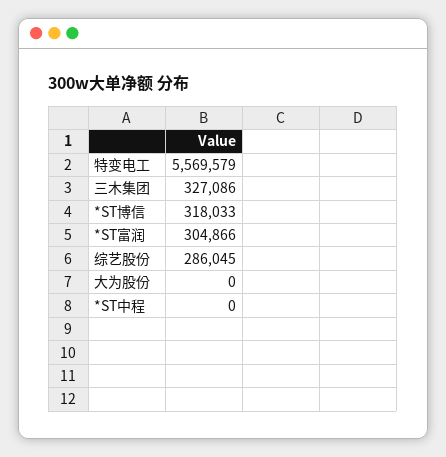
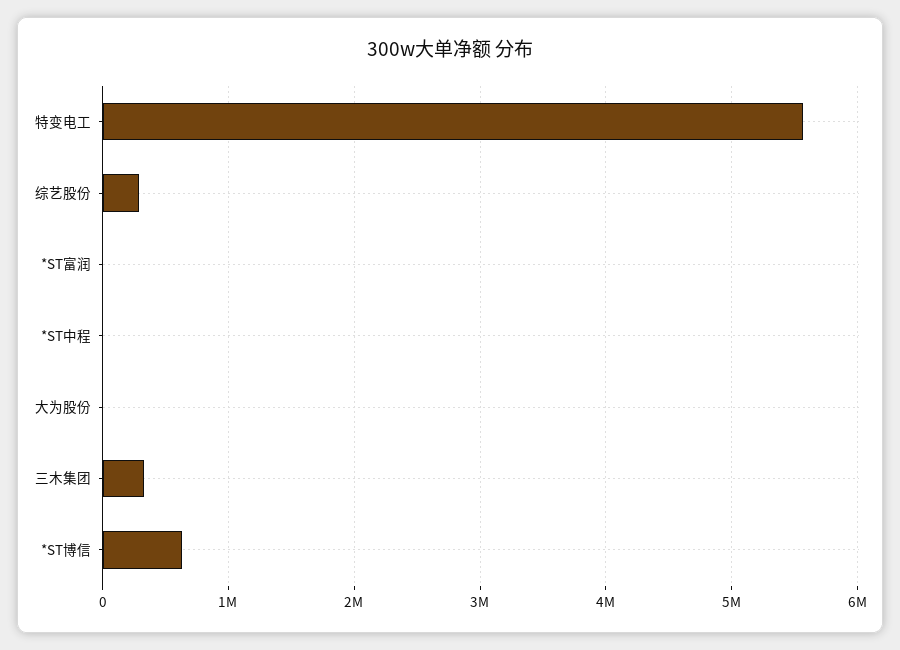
  {
    "特变电工": 5569579,
    "三木集团": 327086,
-   "*ST博信": 318033,
+   "*ST博信": 600000,
-   "*ST富润": 304866,
+   "*ST富润": 0,
    "综艺股份": 286045,
    "大为股份": 0,
    "*ST中程": 0
  }

